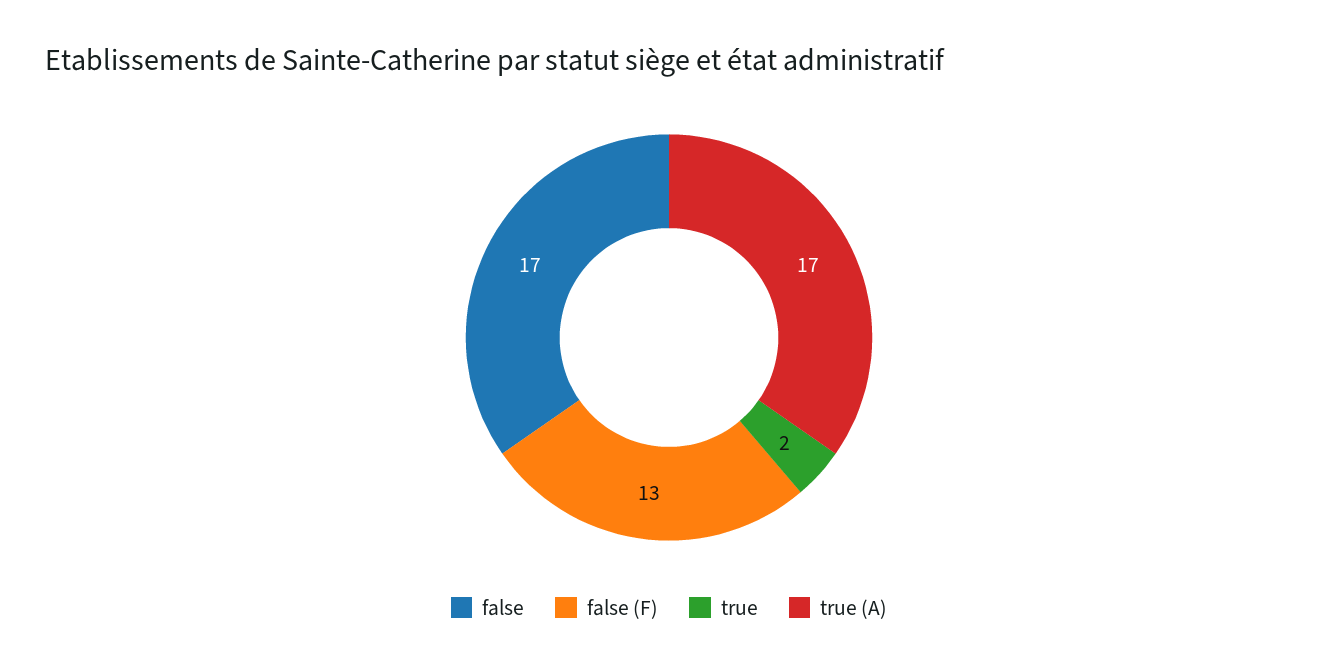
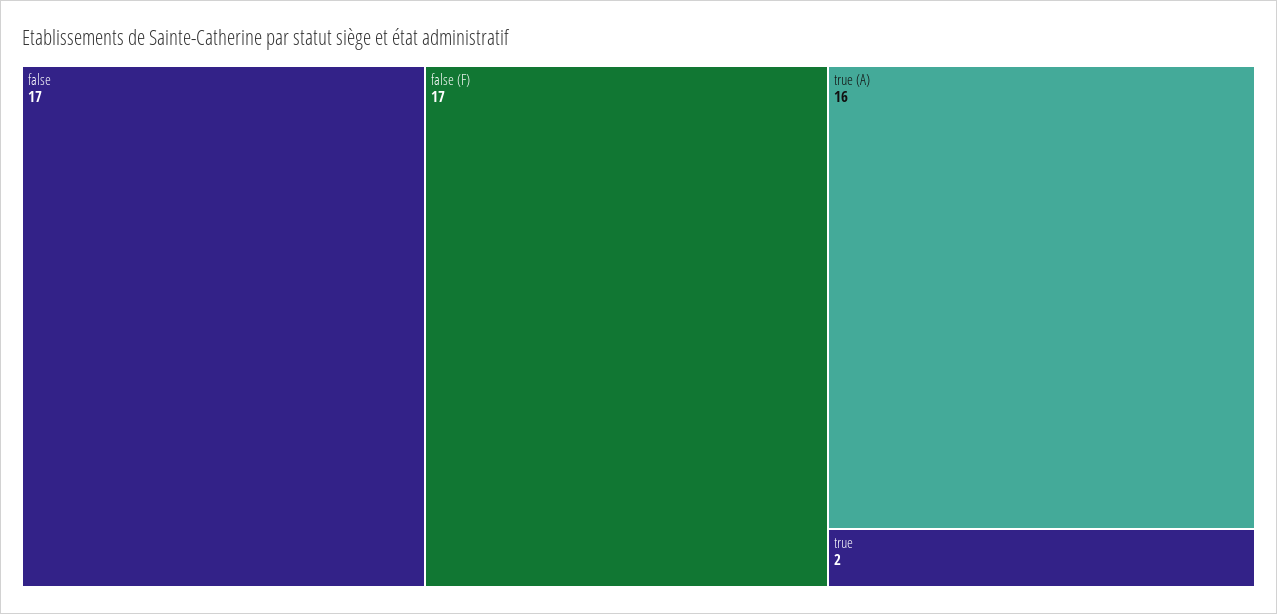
  {
    "false": 17,
-   "false (F)": 13,
+   "false (F)": 17,
    "true": 2,
-   "true (A)": 17
+   "true (A)": 16
  }

